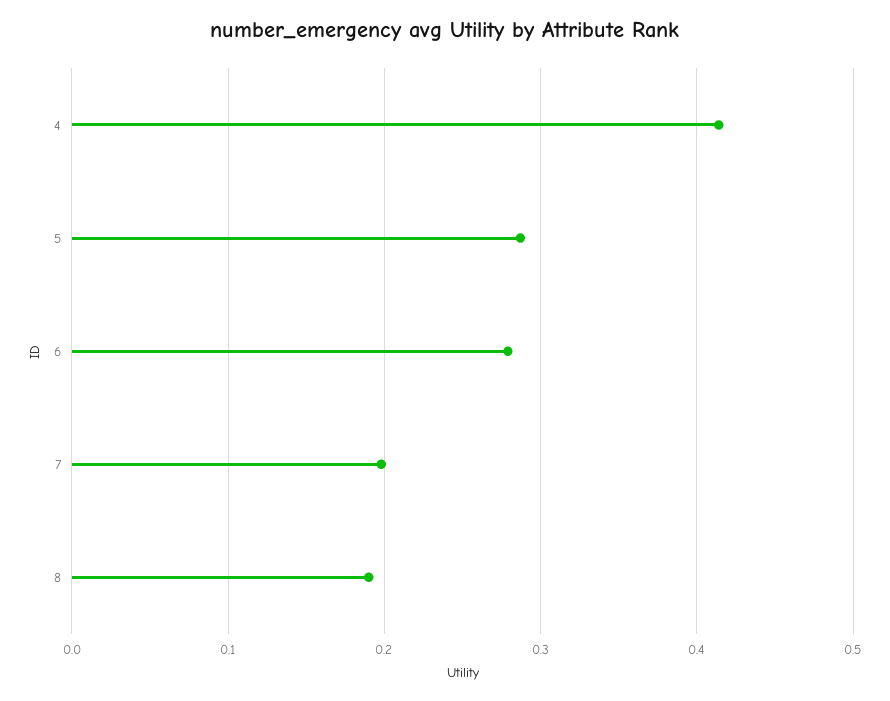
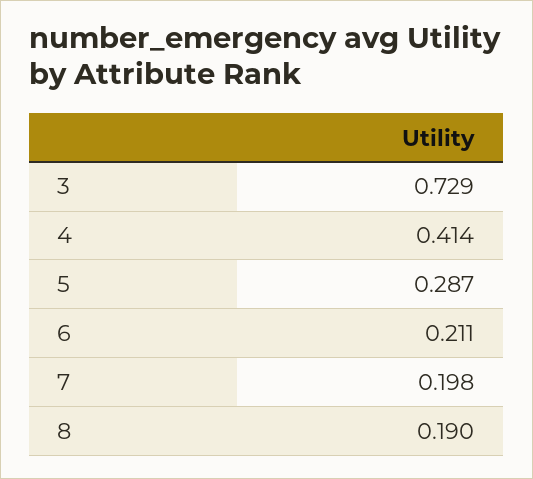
  {
    "4": 0.414,
    "5": 0.287,
-   "6": 0.28,
+   "6": 0.211,
    "7": 0.198,
-   "8": 0.19
+   "8": 0.19,
+   "3": 0.729
  }

